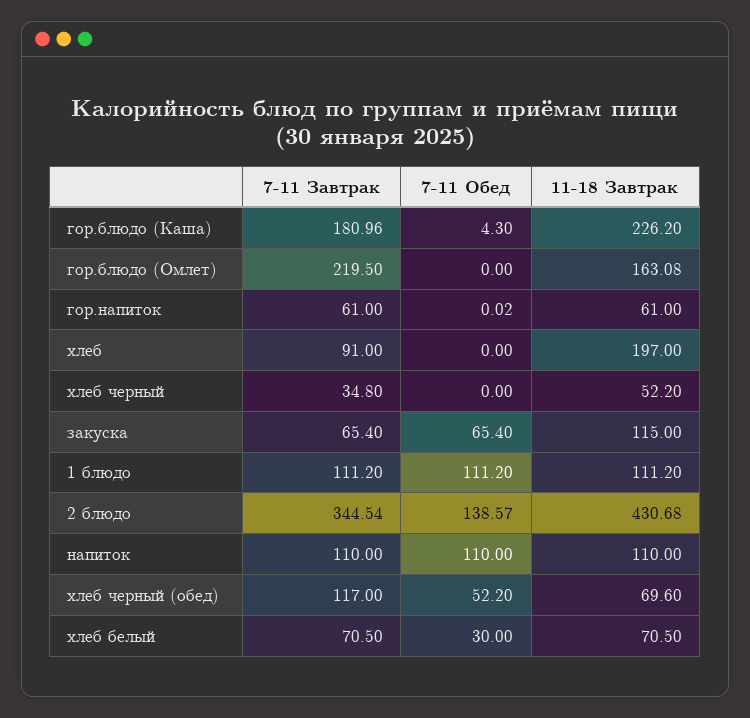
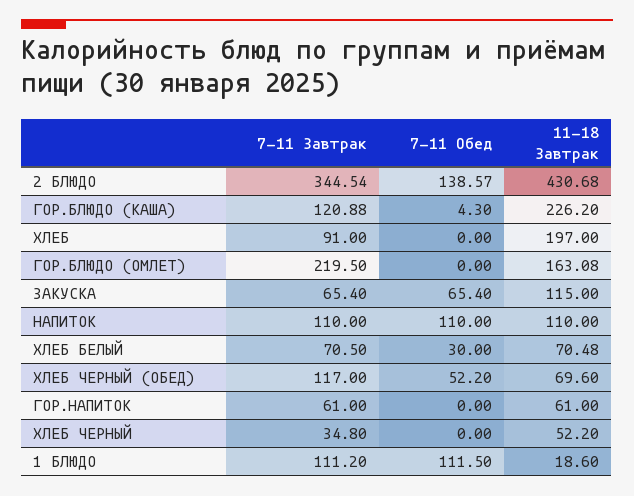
  {
    "7-11 Завтрак": {
-     "гор.блюдо (Каша)": 180.96,
+     "гор.блюдо (Каша)": 120.88,
      "гор.блюдо (Омлет)": 219.5,
      "гор.напиток": 61,
      "хлеб": 91,
      "хлеб черный": 34.8,
      "закуска": 65.4,
      "1 блюдо": 111.2,
      "2 блюдо": 344.54,
      "напиток": 110,
      "хлеб черный (обед)": 117,
      "хлеб белый": 70.5
    },
    "7-11 Обед": {
      "гор.блюдо (Каша)": 4.3,
      "гор.блюдо (Омлет)": 0,
-     "гор.напиток": 0.02,
+     "гор.напиток": 0,
      "хлеб": 0,
      "хлеб черный": 0,
      "закуска": 65.4,
-     "1 блюдо": 111.2,
+     "1 блюдо": 111.5,
      "2 блюдо": 138.57,
      "напиток": 110,
      "хлеб черный (обед)": 52.2,
      "хлеб белый": 30
    },
    "11-18 Завтрак": {
      "гор.блюдо (Каша)": 226.2,
      "гор.блюдо (Омлет)": 163.08,
      "гор.напиток": 61,
      "хлеб": 197,
      "хлеб черный": 52.2,
      "закуска": 115,
-     "1 блюдо": 111.2,
+     "1 блюдо": 18.6,
      "2 блюдо": 430.68,
      "напиток": 110,
      "хлеб черный (обед)": 69.6,
-     "хлеб белый": 70.5
+     "хлеб белый": 70.48
    }
  }

